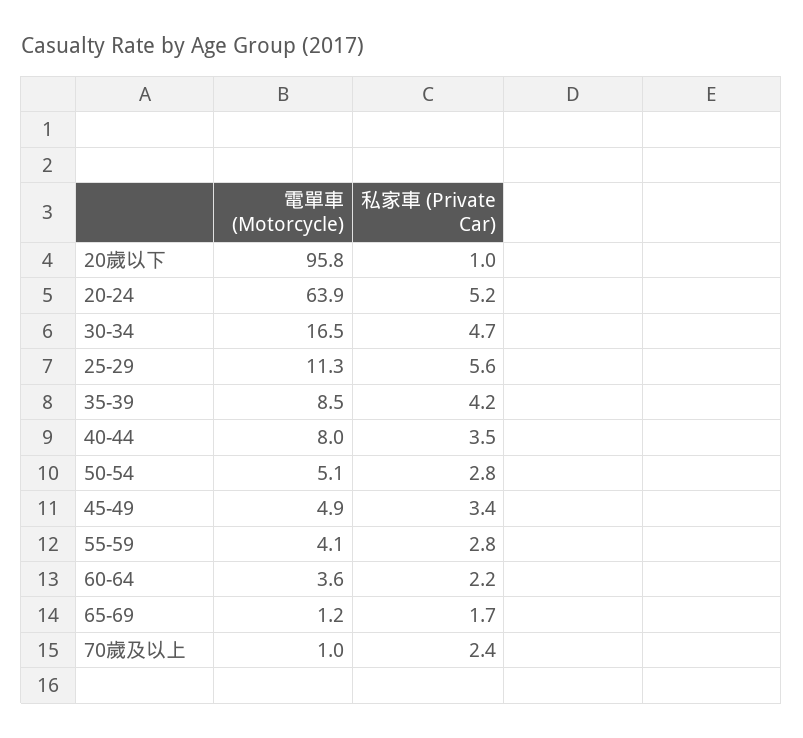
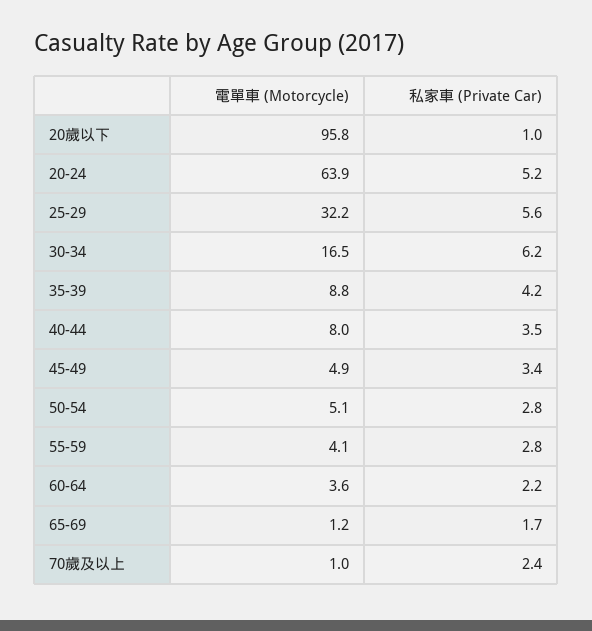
  {
    "電單車 (Motorcycle)": {
      "20歲以下": 95.8,
      "20-24": 63.9,
      "30-34": 16.5,
-     "25-29": 11.3,
+     "25-29": 32.2,
-     "35-39": 8.5,
+     "35-39": 8.8,
      "40-44": 8,
      "50-54": 5.1,
      "45-49": 4.9,
      "55-59": 4.1,
      "60-64": 3.6,
      "65-69": 1.2,
      "70歲及以上": 1
    },
    "私家車 (Private Car)": {
      "20歲以下": 1,
      "20-24": 5.2,
-     "30-34": 4.7,
+     "30-34": 6.2,
      "25-29": 5.6,
      "35-39": 4.2,
      "40-44": 3.5,
      "50-54": 2.8,
      "45-49": 3.4,
      "55-59": 2.8,
      "60-64": 2.2,
      "65-69": 1.7,
      "70歲及以上": 2.4
    }
  }

